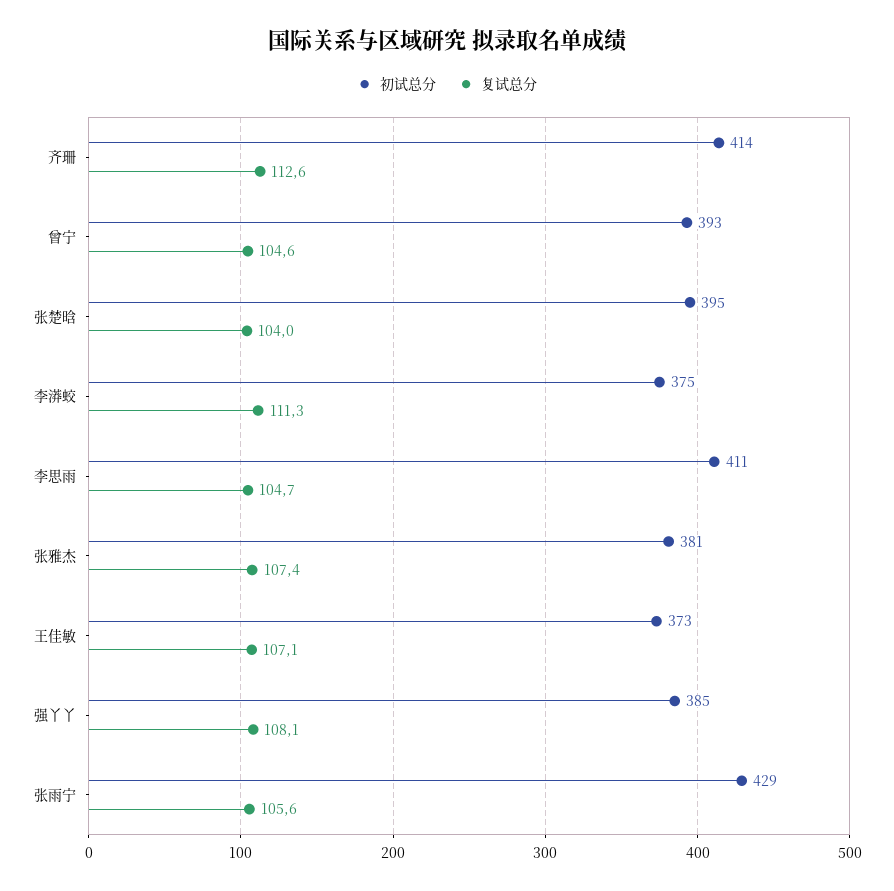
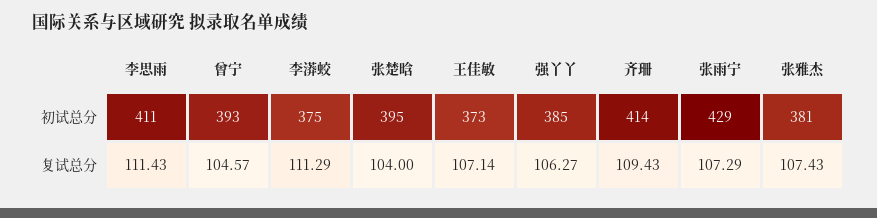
  {
    "初试总分": {
      "齐珊": 414,
      "曾宁": 393,
      "张楚晗": 395,
      "李漭蛟": 375,
      "李思雨": 411,
      "张雅杰": 381,
      "王佳敏": 373,
      "强丫丫": 385,
      "张雨宁": 429
    },
    "复试总分": {
-     "齐珊": 112.6,
+     "齐珊": 109.43,
      "曾宁": 104.57,
      "张楚晗": 104,
      "李漭蛟": 111.29,
-     "李思雨": 104.7,
+     "李思雨": 111.43,
      "张雅杰": 107.43,
      "王佳敏": 107.14,
-     "强丫丫": 108.1,
+     "强丫丫": 106.27,
-     "张雨宁": 105.6
+     "张雨宁": 107.29
    }
  }

